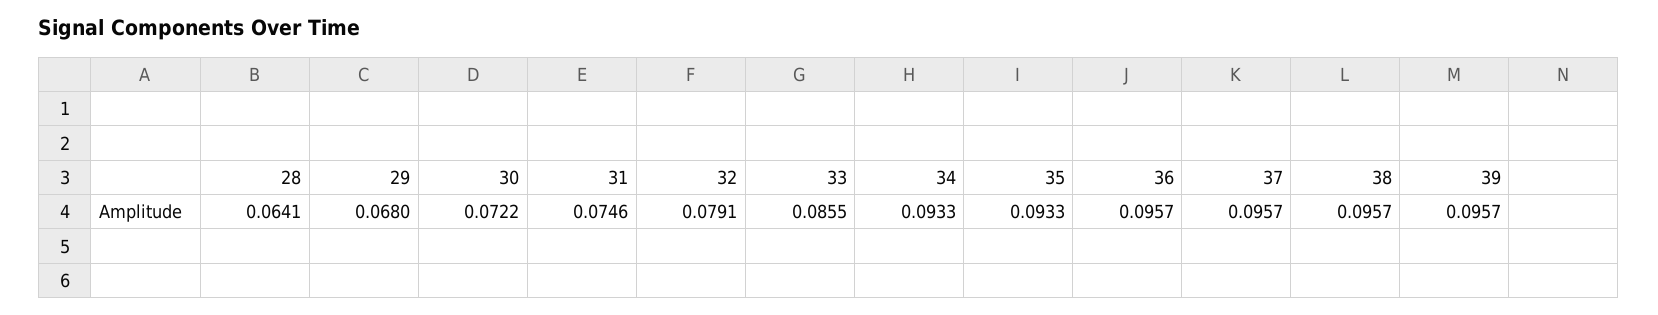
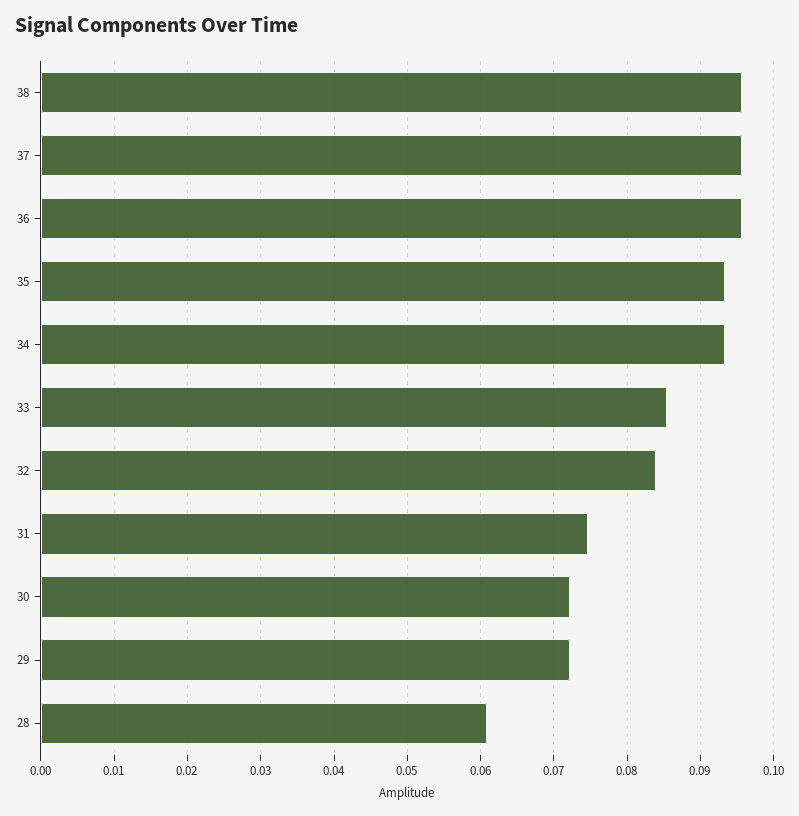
  {
-   "28": 0.0641,
+   "28": 0.061,
-   "29": 0.068,
+   "29": 0.072,
    "30": 0.0722,
    "31": 0.0746,
-   "32": 0.0791,
+   "32": 0.084,
    "33": 0.0855,
    "34": 0.0933,
    "35": 0.0933,
    "36": 0.0957,
    "37": 0.0957,
-   "38": 0.0957,
+   "38": 0.0957
-   "39": 0.0957
  }

